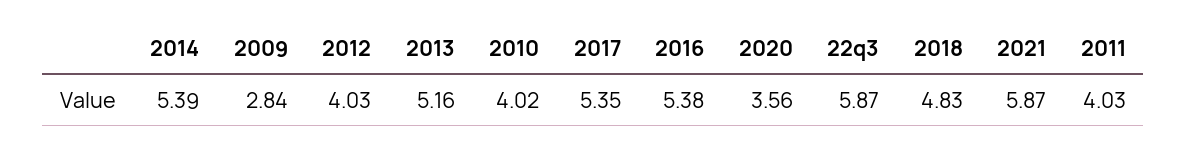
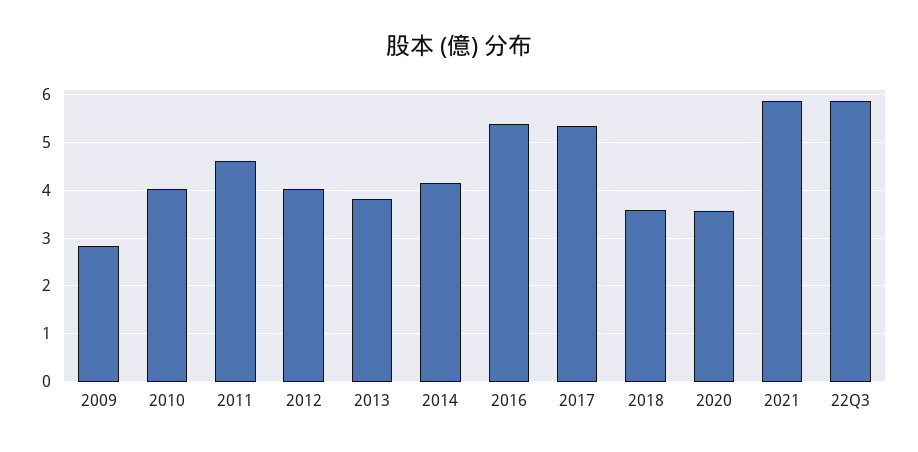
  {
-   "2014": 5.39,
+   "2014": 4.2,
    "2009": 2.84,
    "2012": 4.03,
-   "2013": 5.16,
+   "2013": 3.8,
    "2010": 4.02,
    "2017": 5.35,
    "2016": 5.38,
    "2020": 3.56,
    "22q3": 5.87,
-   "2018": 4.83,
+   "2018": 3.6,
    "2021": 5.87,
-   "2011": 4.03
+   "2011": 4.6
  }

